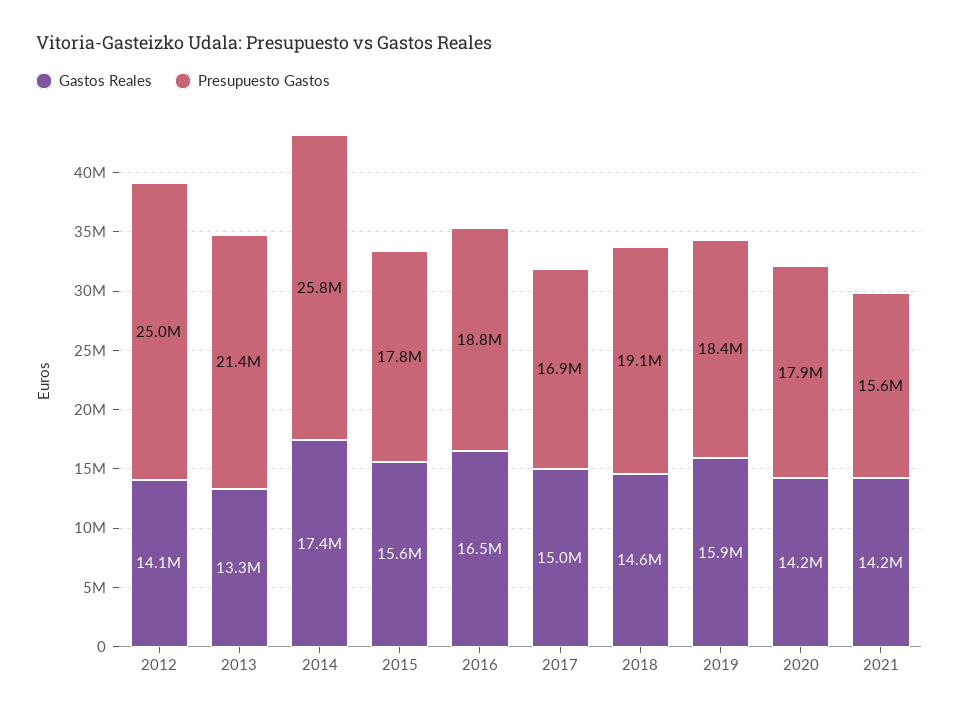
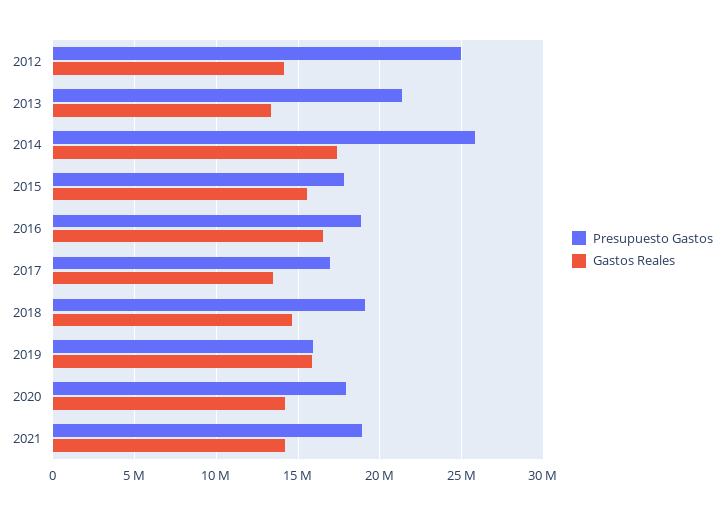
  {
    "Gastos Reales": {
      "2012": 14100000,
      "2013": 13300000,
      "2014": 17400000,
      "2015": 15600000,
      "2016": 16500000,
-     "2017": 15000000,
+     "2017": 13500000,
      "2018": 14600000,
      "2019": 15900000,
      "2020": 14200000,
      "2021": 14200000
    },
    "Presupuesto Gastos": {
      "2012": 25000000,
      "2013": 21400000,
      "2014": 25800000,
      "2015": 17800000,
      "2016": 18800000,
      "2017": 16900000,
      "2018": 19100000,
-     "2019": 18400000,
+     "2019": 16000000,
      "2020": 17900000,
-     "2021": 15600000
+     "2021": 19000000
    }
  }

